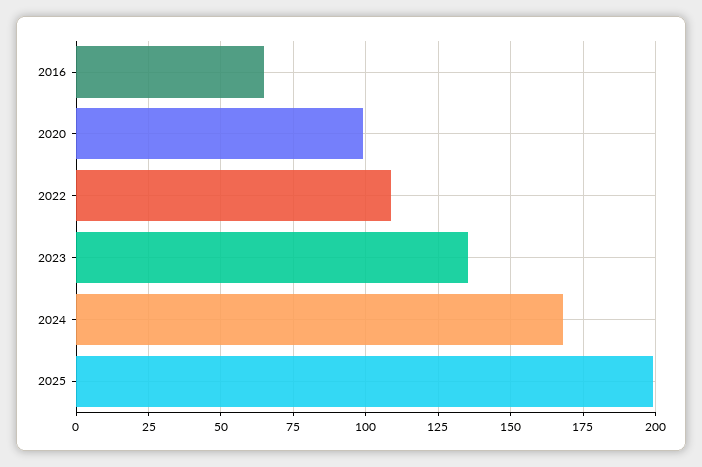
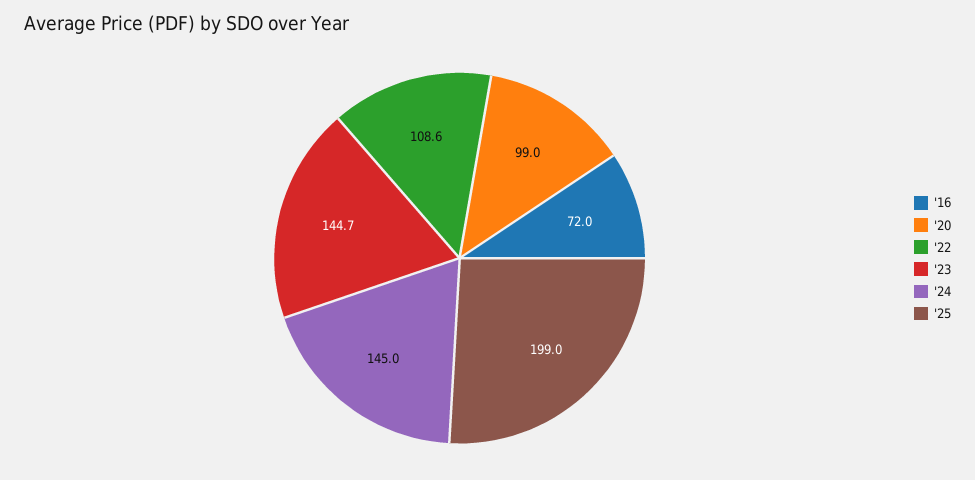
  {
-   "2016": 65,
+   "2016": 72,
    "2020": 99,
    "2022": 108.6,
-   "2023": 135,
+   "2023": 144.7,
-   "2024": 167.5,
+   "2024": 145,
    "2025": 199
  }

